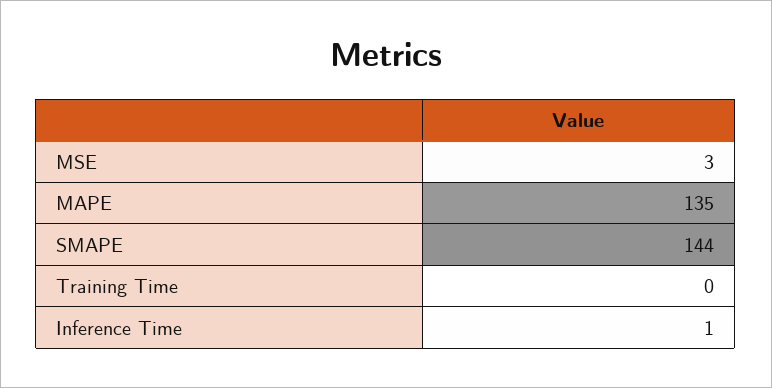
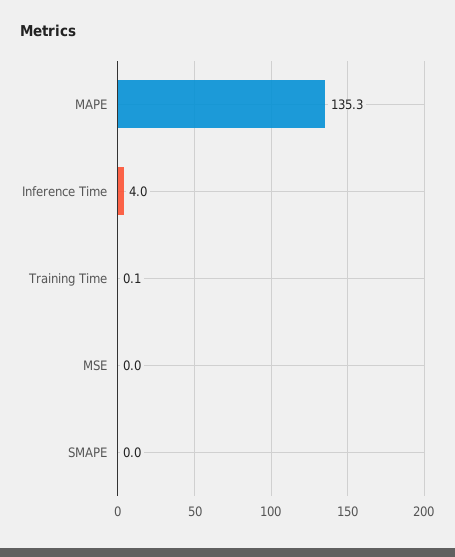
  {
-   "MSE": 3,
+   "MSE": 0,
    "MAPE": 135.3,
-   "SMAPE": 144,
+   "SMAPE": 0,
    "Training Time": 0.1,
-   "Inference Time": 1
+   "Inference Time": 4
  }

